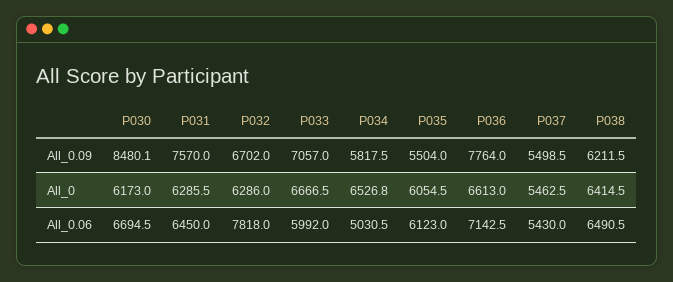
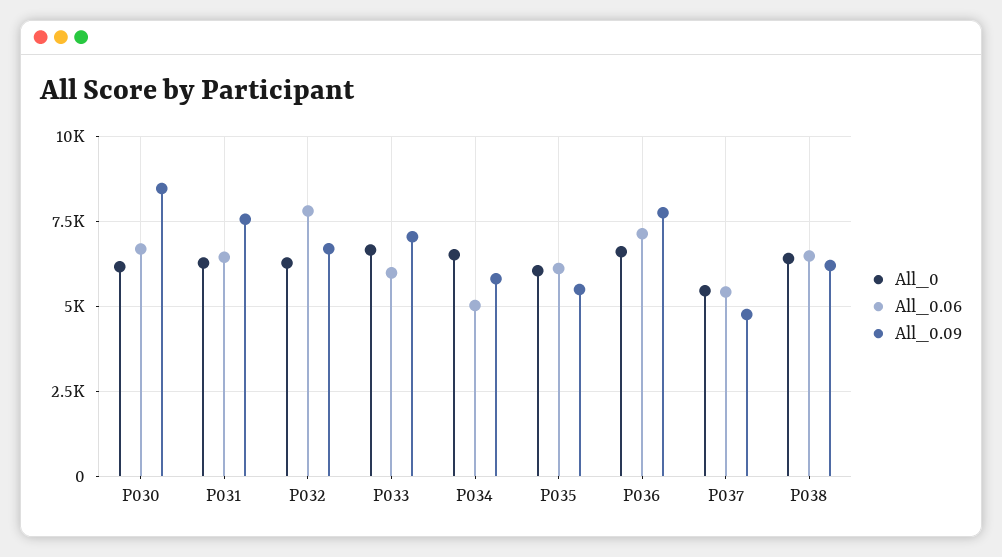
  {
    "All_0.09": {
      "P030": 8480.1,
      "P031": 7570,
      "P032": 6702,
      "P033": 7057,
      "P034": 5817.5,
      "P035": 5504,
      "P036": 7764,
-     "P037": 5498.5,
+     "P037": 4750,
      "P038": 6211.5
    },
    "All_0": {
      "P030": 6173,
      "P031": 6285.5,
      "P032": 6286,
      "P033": 6666.5,
      "P034": 6526.8,
      "P035": 6054.5,
      "P036": 6613,
      "P037": 5462.5,
      "P038": 6414.5
    },
    "All_0.06": {
      "P030": 6694.5,
      "P031": 6450,
      "P032": 7818,
      "P033": 5992,
      "P034": 5030.5,
      "P035": 6123,
      "P036": 7142.5,
      "P037": 5430,
      "P038": 6490.5
    }
  }

